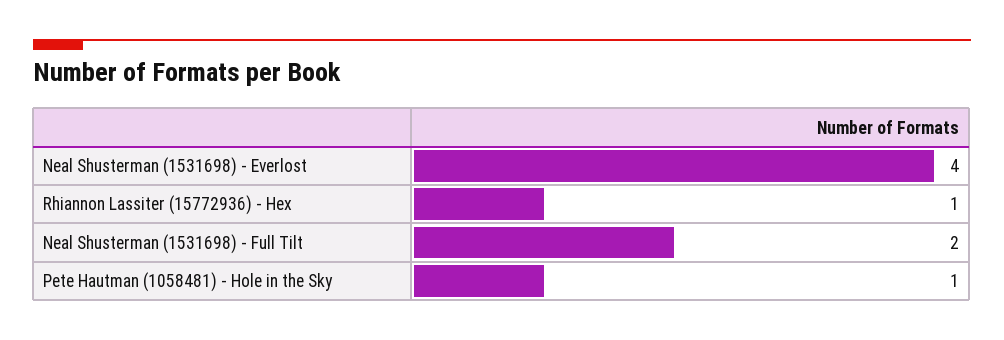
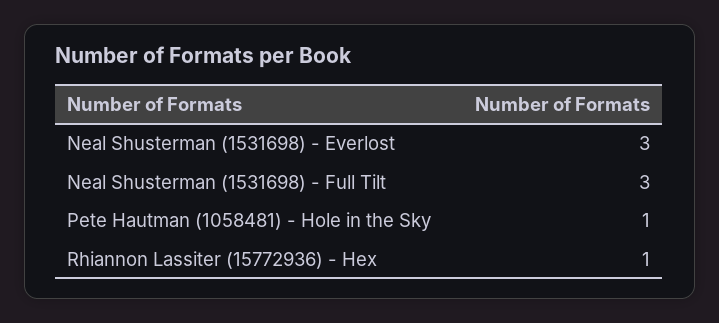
  {
-   "Neal Shusterman (1531698) - Everlost": 4,
+   "Neal Shusterman (1531698) - Everlost": 3,
    "Rhiannon Lassiter (15772936) - Hex": 1,
-   "Neal Shusterman (1531698) - Full Tilt": 2,
+   "Neal Shusterman (1531698) - Full Tilt": 3,
    "Pete Hautman (1058481) - Hole in the Sky": 1
  }

